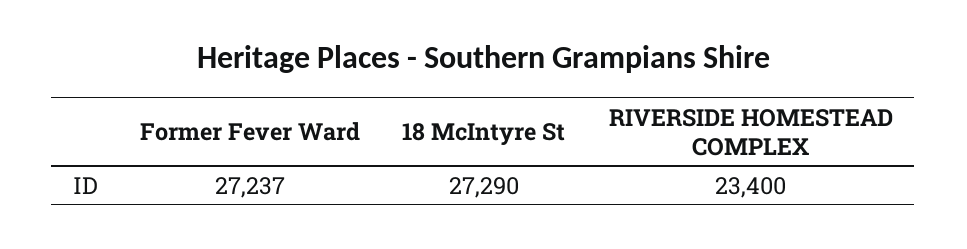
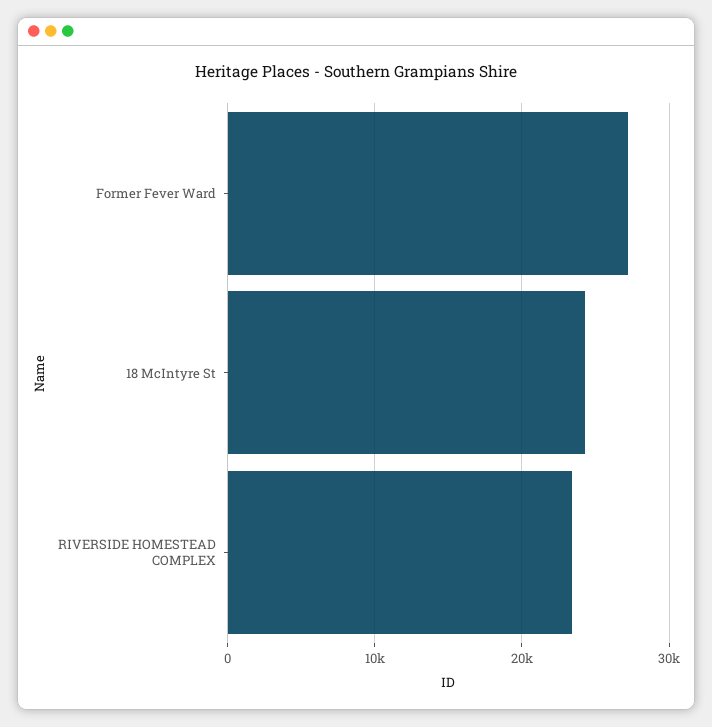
  {
    "Former Fever Ward": 27237,
-   "18 McIntyre St": 27290,
+   "18 McIntyre St": 24000,
    "RIVERSIDE HOMESTEAD COMPLEX": 23400
  }

